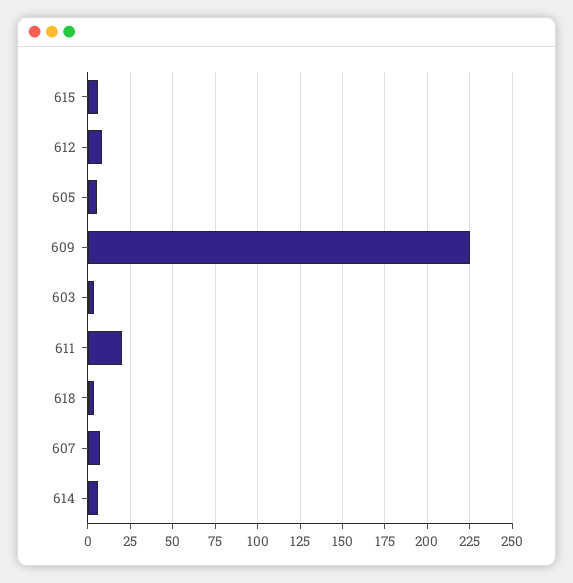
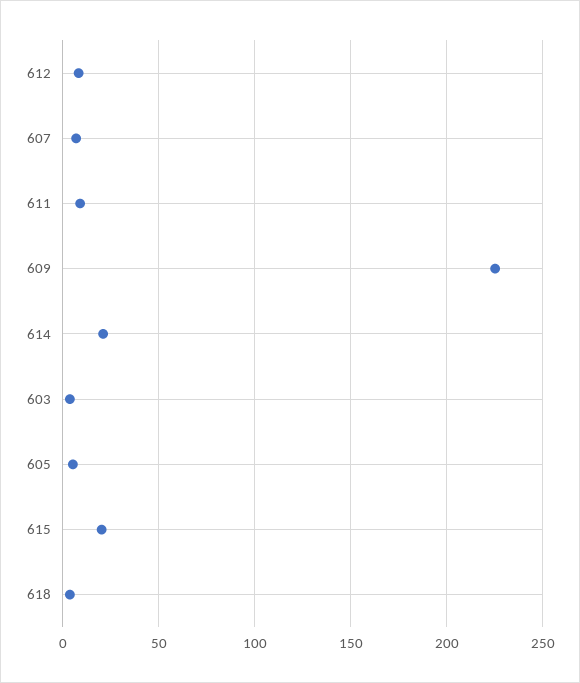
  {
-   "615": 5,
+   "615": 20,
    "612": 10,
    "605": 5,
    "609": 225,
    "603": 5,
-   "611": 20,
+   "611": 10,
    "618": 5,
    "607": 5,
-   "614": 5
+   "614": 20
  }

